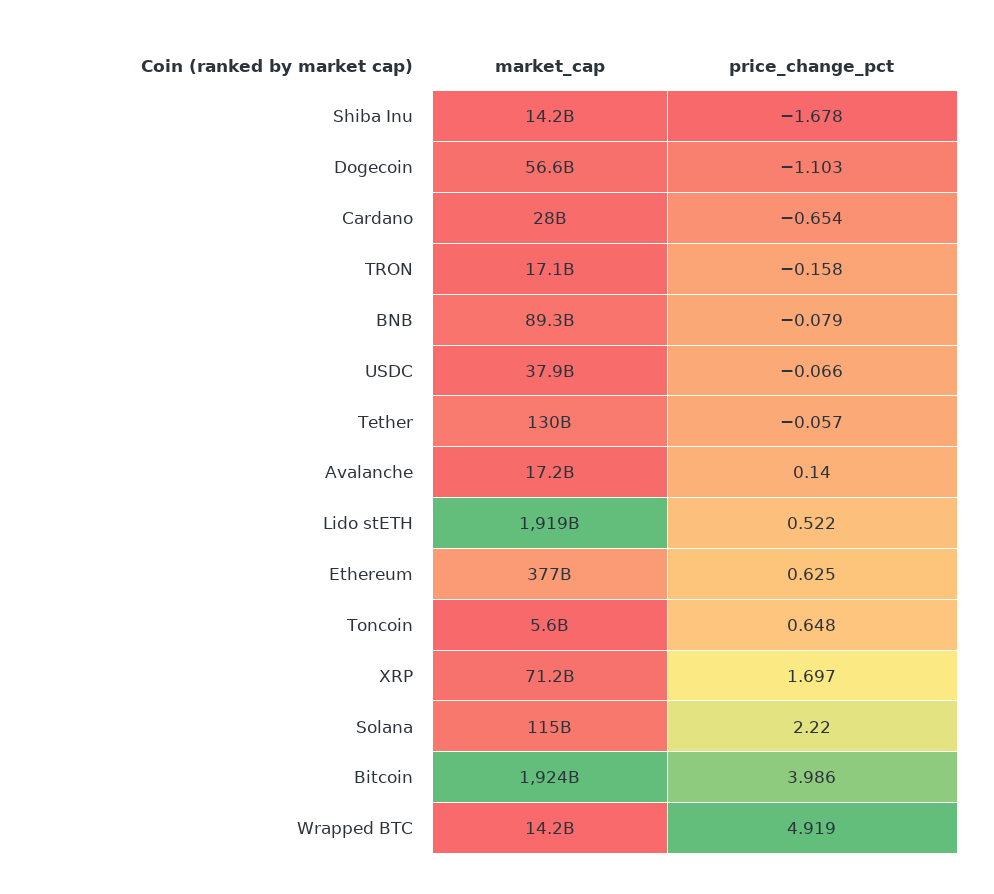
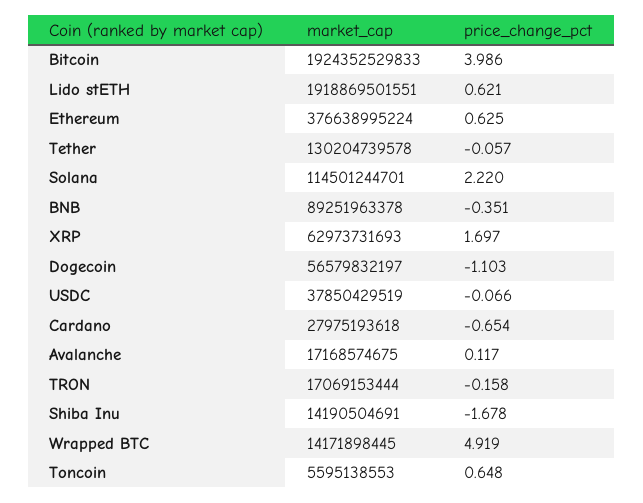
  {
    "market_cap": {
      "Shiba Inu": 14190504691,
      "Dogecoin": 56579832197,
      "Cardano": 27975193618,
      "TRON": 17069153444,
      "BNB": 89251963378,
      "USDC": 37850429519,
      "Tether": 130204739578,
      "Avalanche": 17168574675,
      "Lido stETH": 1918869501551,
      "Ethereum": 376638995224,
      "Toncoin": 5595138553,
-     "XRP": 71200000000,
+     "XRP": 62973731693,
      "Solana": 114501244701,
      "Bitcoin": 1924352529833,
      "Wrapped BTC": 14171898445
    },
    "price_change_pct": {
      "Shiba Inu": -1.678,
      "Dogecoin": -1.103,
      "Cardano": -0.654,
      "TRON": -0.158,
-     "BNB": -0.079,
+     "BNB": -0.351,
      "USDC": -0.066,
      "Tether": -0.057,
-     "Avalanche": 0.14,
+     "Avalanche": 0.117,
-     "Lido stETH": 0.522,
+     "Lido stETH": 0.621,
      "Ethereum": 0.625,
      "Toncoin": 0.648,
      "XRP": 1.697,
      "Solana": 2.22,
      "Bitcoin": 3.986,
      "Wrapped BTC": 4.919
    }
  }

